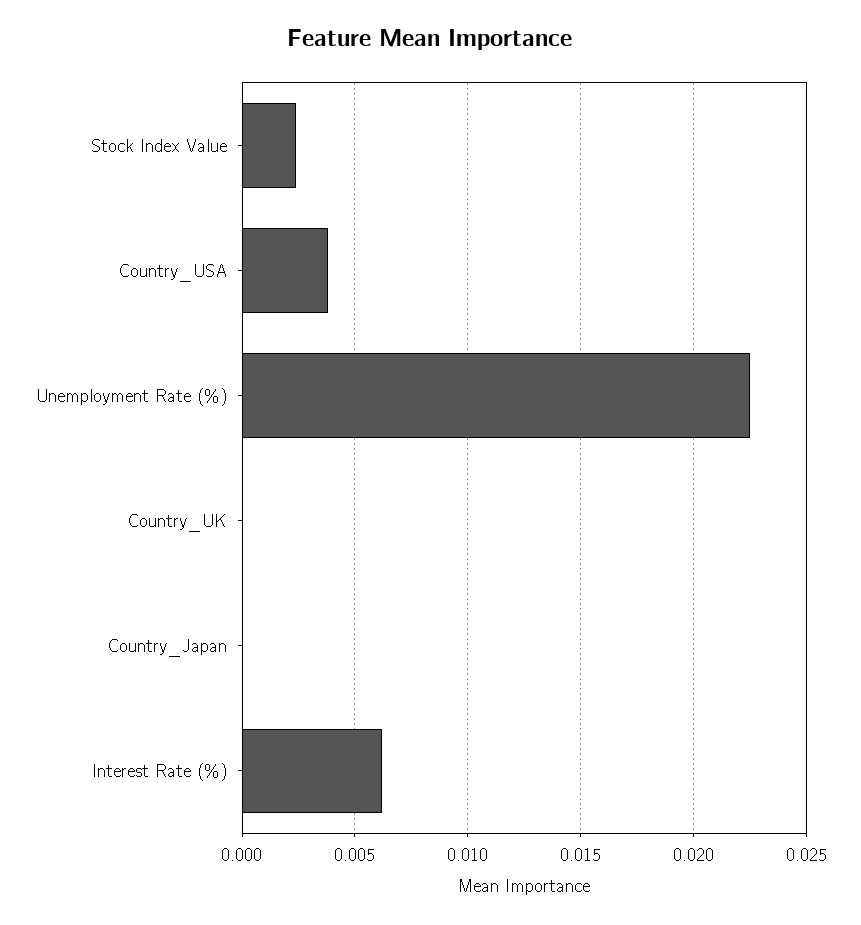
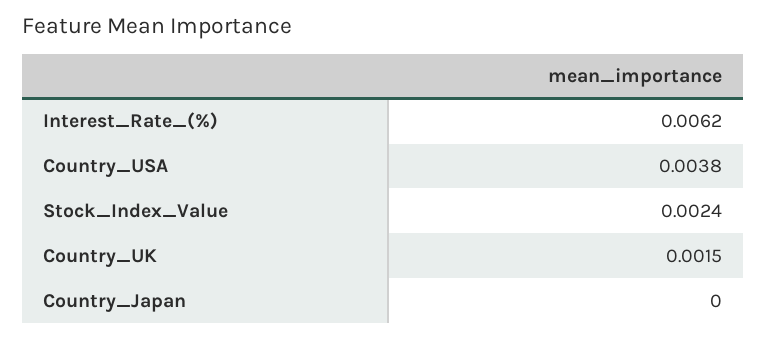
  {
    "Stock Index Value": 0.0024,
    "Country_USA": 0.0038,
-   "Unemployment Rate (%)": 0.0225,
-   "Country_UK": 0,
+   "Country_UK": 0.0015,
    "Country_Japan": 0,
    "Interest Rate (%)": 0.0062
  }

